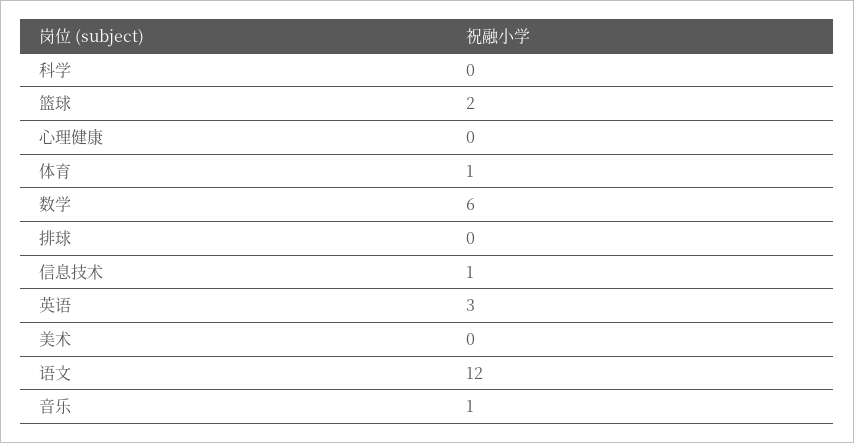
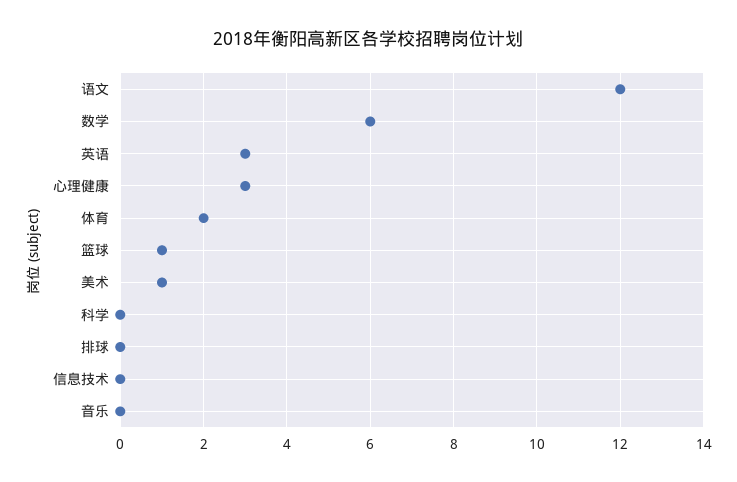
  {
    "科学": 0,
-   "篮球": 2,
+   "篮球": 1,
-   "心理健康": 0,
+   "心理健康": 3,
-   "体育": 1,
+   "体育": 2,
    "数学": 6,
    "排球": 0,
-   "信息技术": 1,
+   "信息技术": 0,
    "英语": 3,
-   "美术": 0,
+   "美术": 1,
    "语文": 12,
-   "音乐": 1
+   "音乐": 0
  }

